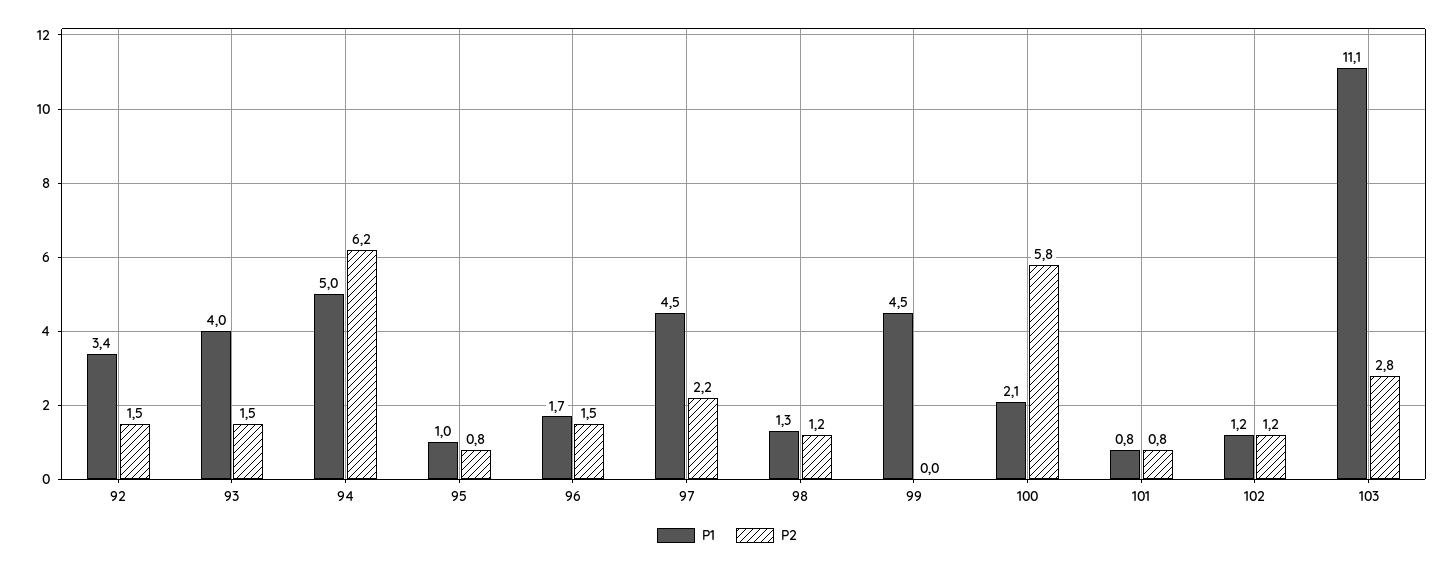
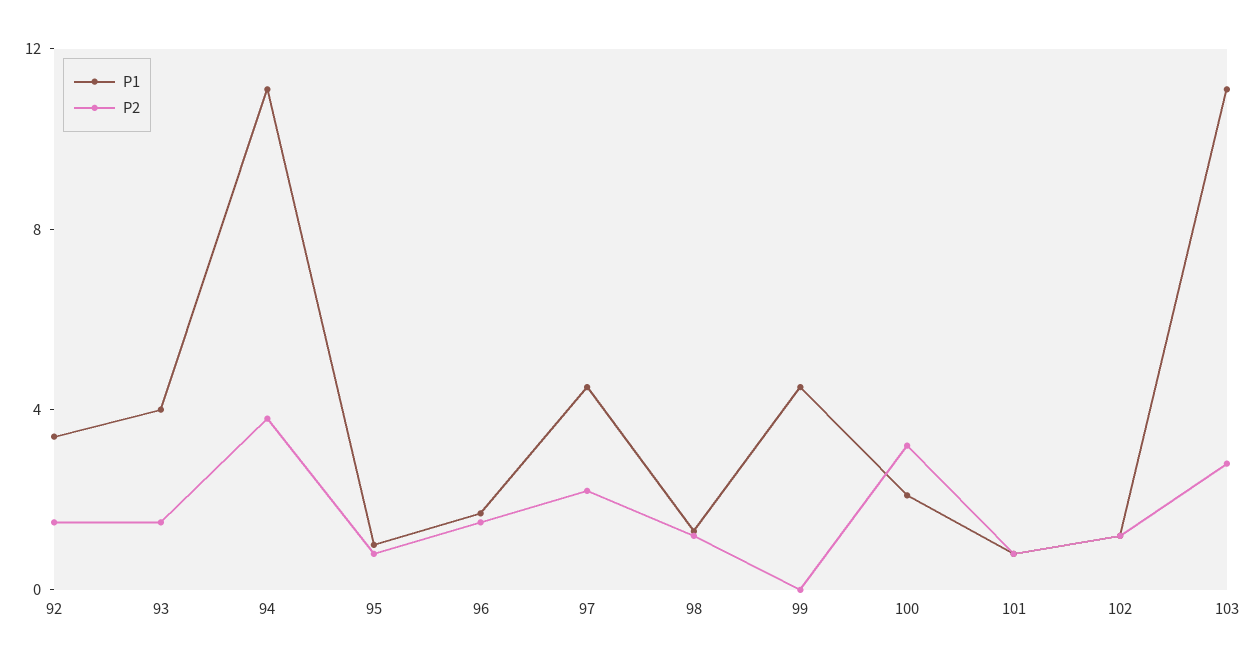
  {
    "P1": {
      "92": 3.4,
      "93": 4,
-     "94": 5,
+     "94": 11,
      "95": 1,
      "96": 1.7,
      "97": 4.5,
      "98": 1.3,
      "99": 4.5,
      "100": 2.1,
      "101": 0.8,
      "102": 1.2,
      "103": 11.1
    },
    "P2": {
      "92": 1.5,
      "93": 1.5,
-     "94": 6.2,
+     "94": 4,
      "95": 0.8,
      "96": 1.5,
      "97": 2.2,
      "98": 1.2,
      "99": 0,
-     "100": 5.8,
+     "100": 3,
      "101": 0.8,
      "102": 1.2,
      "103": 2.8
    }
  }

